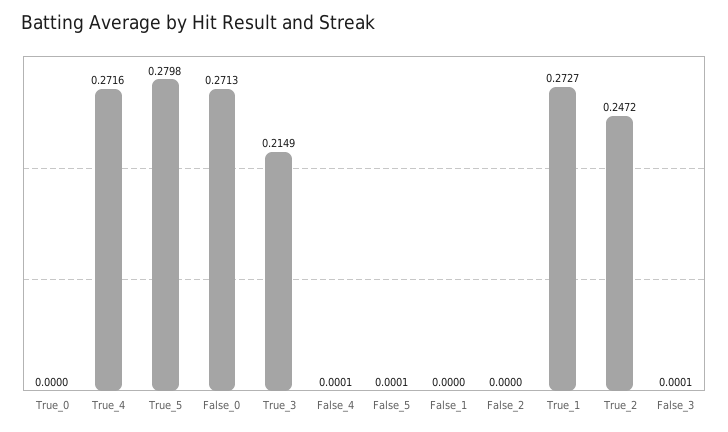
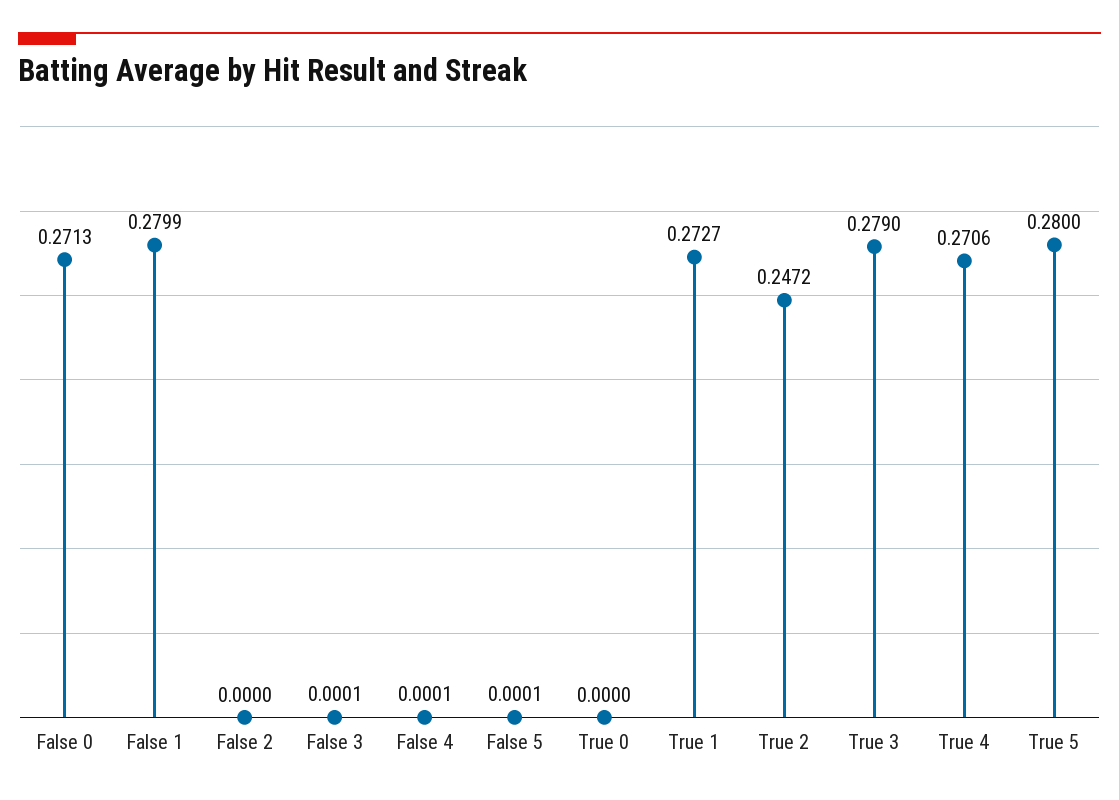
  {
    "True_0": 0,
-   "True_4": 0.2716,
+   "True_4": 0.2706,
-   "True_5": 0.2798,
+   "True_5": 0.28,
    "False_0": 0.2713,
-   "True_3": 0.2149,
+   "True_3": 0.279,
    "False_4": 0.0001,
    "False_5": 0.0001,
-   "False_1": 0,
+   "False_1": 0.2799,
    "False_2": 0,
    "True_1": 0.2727,
    "True_2": 0.2472,
    "False_3": 0.0001
  }

